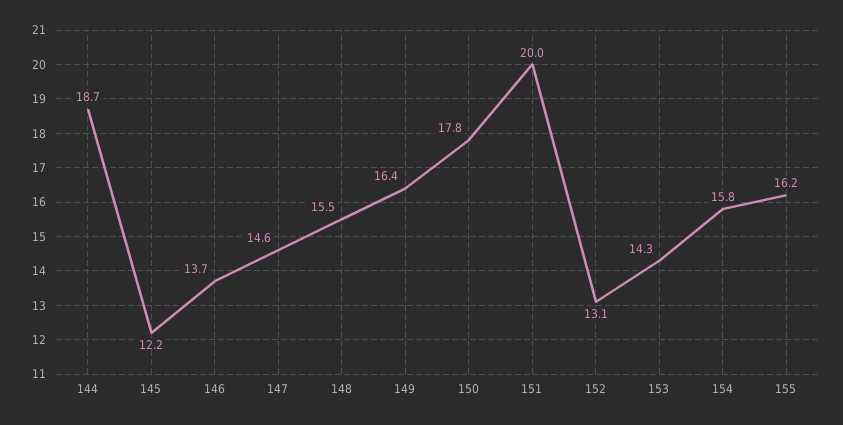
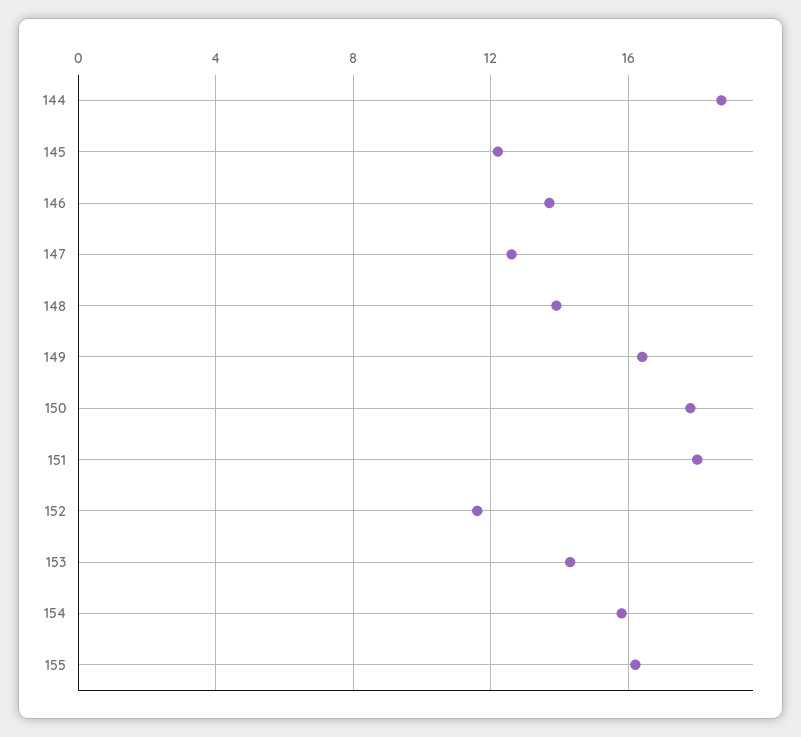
  {
    "144": 18.7,
    "145": 12.2,
    "146": 13.7,
-   "147": 14.6,
+   "147": 12.5,
-   "148": 15.5,
+   "148": 14,
    "149": 16.4,
    "150": 17.8,
-   "151": 20,
+   "151": 18,
-   "152": 13.1,
+   "152": 11.5,
    "153": 14.3,
    "154": 15.8,
    "155": 16.2
  }

